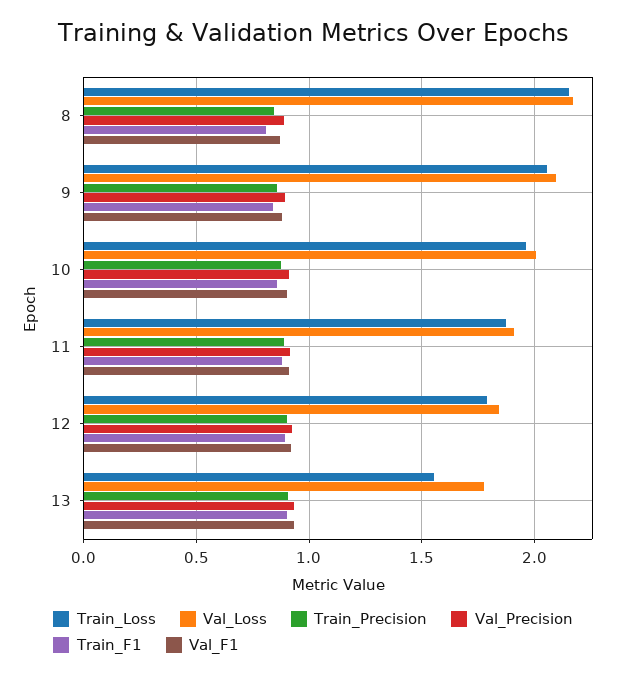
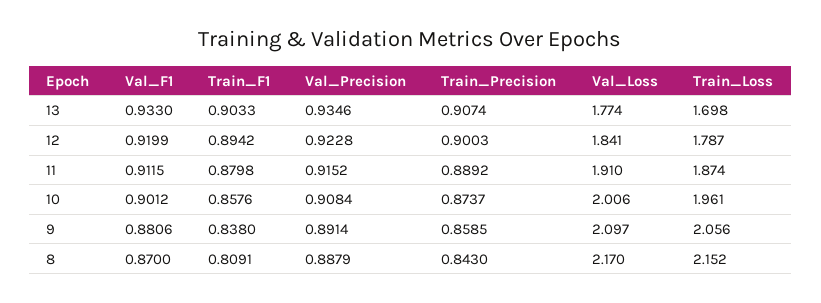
  {
    "Train_Loss": {
      "8": 2.152,
      "9": 2.056,
      "10": 1.961,
      "11": 1.874,
      "12": 1.787,
-     "13": 1.55
+     "13": 1.698
    },
    "Val_Loss": {
      "8": 2.17,
      "9": 2.097,
      "10": 2.006,
      "11": 1.91,
      "12": 1.841,
      "13": 1.774
    },
    "Train_Precision": {
      "8": 0.843,
      "9": 0.8585,
      "10": 0.8737,
      "11": 0.8892,
      "12": 0.9003,
      "13": 0.9074
    },
    "Val_Precision": {
      "8": 0.8879,
      "9": 0.8914,
      "10": 0.9084,
      "11": 0.9152,
      "12": 0.9228,
      "13": 0.9346
    },
    "Train_F1": {
      "8": 0.8091,
      "9": 0.838,
      "10": 0.8576,
      "11": 0.8798,
      "12": 0.8942,
      "13": 0.9033
    },
    "Val_F1": {
      "8": 0.87,
      "9": 0.8806,
      "10": 0.9012,
      "11": 0.9115,
      "12": 0.9199,
      "13": 0.933
    }
  }

